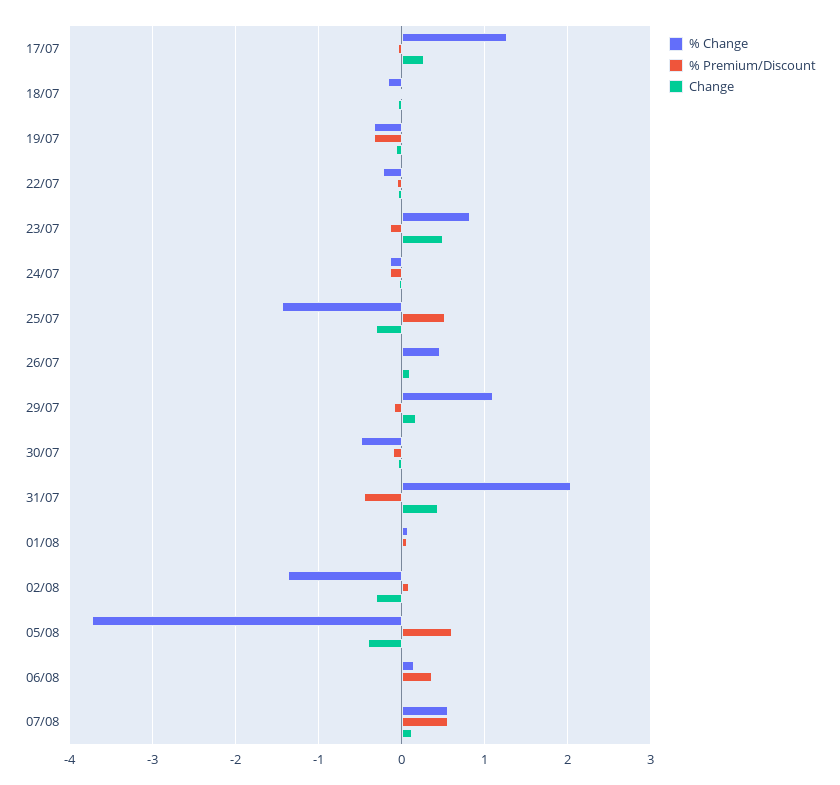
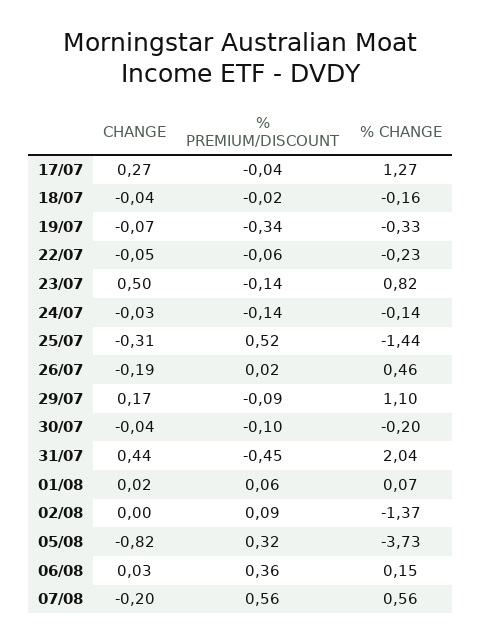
  {
    "% Change": {
      "17/07": 1.27,
      "18/07": -0.16,
      "19/07": -0.33,
      "22/07": -0.23,
      "23/07": 0.82,
      "24/07": -0.14,
      "25/07": -1.44,
      "26/07": 0.46,
      "29/07": 1.1,
-     "30/07": -0.5,
+     "30/07": -0.2,
      "31/07": 2.04,
      "01/08": 0.07,
      "02/08": -1.37,
      "05/08": -3.73,
      "06/08": 0.15,
      "07/08": 0.56
    },
    "% Premium/Discount": {
      "17/07": -0.04,
      "18/07": -0.02,
      "19/07": -0.34,
      "22/07": -0.06,
      "23/07": -0.14,
      "24/07": -0.14,
      "25/07": 0.52,
      "26/07": 0.02,
      "29/07": -0.09,
      "30/07": -0.1,
      "31/07": -0.45,
      "01/08": 0.06,
      "02/08": 0.09,
-     "05/08": 0.6,
+     "05/08": 0.32,
      "06/08": 0.36,
      "07/08": 0.56
    },
    "Change": {
      "17/07": 0.27,
      "18/07": -0.04,
      "19/07": -0.07,
      "22/07": -0.05,
      "23/07": 0.5,
      "24/07": -0.03,
      "25/07": -0.31,
-     "26/07": 0.1,
+     "26/07": -0.19,
      "29/07": 0.17,
      "30/07": -0.04,
      "31/07": 0.44,
      "01/08": 0.02,
-     "02/08": -0.3,
+     "02/08": 0,
-     "05/08": -0.4,
+     "05/08": -0.82,
      "06/08": 0.03,
-     "07/08": 0.1
+     "07/08": -0.2
    }
  }

